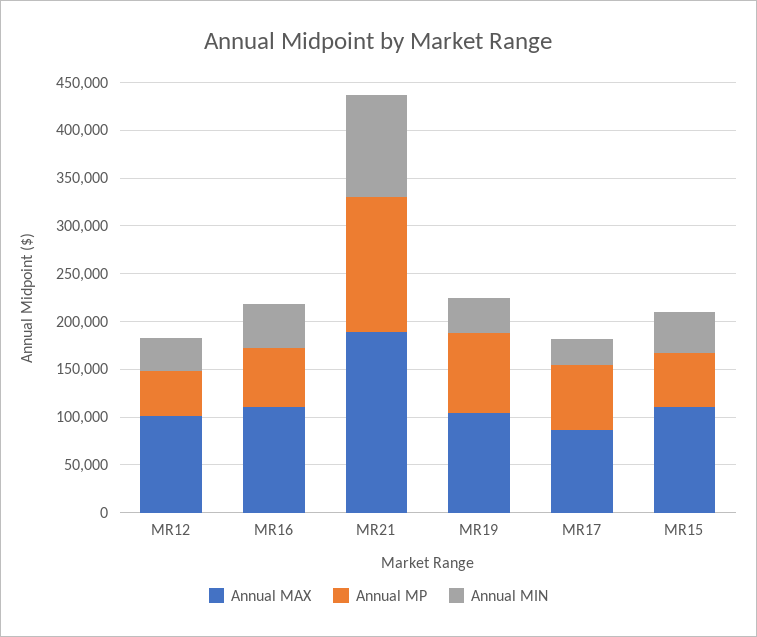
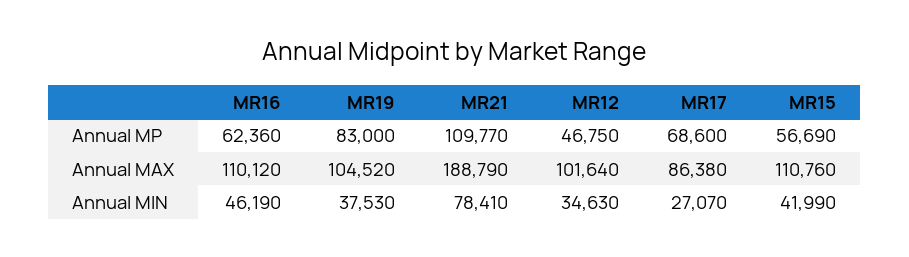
  {
    "Annual MAX": {
      "MR12": 101640,
      "MR16": 110120,
      "MR21": 188790,
      "MR19": 104520,
      "MR17": 86380,
      "MR15": 110760
    },
    "Annual MP": {
      "MR12": 46750,
      "MR16": 62360,
-     "MR21": 140000,
+     "MR21": 109770,
      "MR19": 83000,
      "MR17": 68600,
      "MR15": 56690
    },
    "Annual MIN": {
      "MR12": 34630,
      "MR16": 46190,
-     "MR21": 110000,
+     "MR21": 78410,
      "MR19": 37530,
      "MR17": 27070,
      "MR15": 41990
    }
  }

